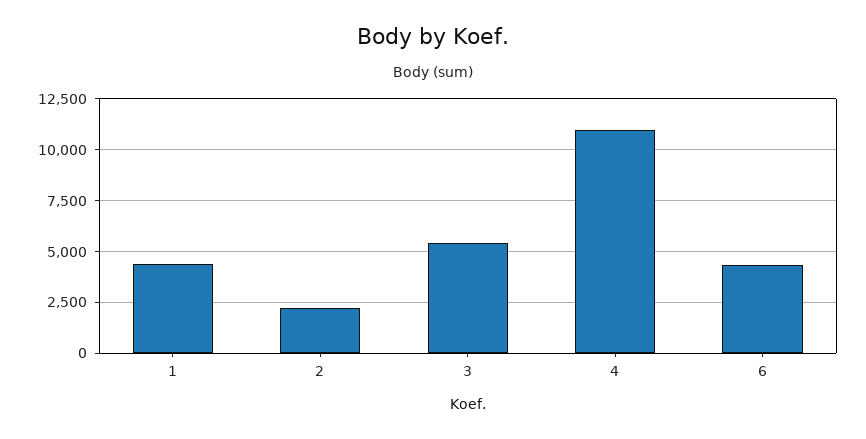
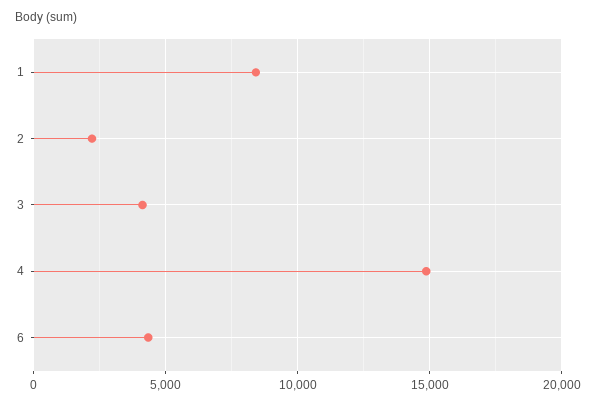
  {
-   "1": 4500,
+   "1": 8500,
    "2": 2000,
-   "3": 5500,
+   "3": 4000,
-   "4": 11000,
+   "4": 15000,
    "6": 4500
  }

